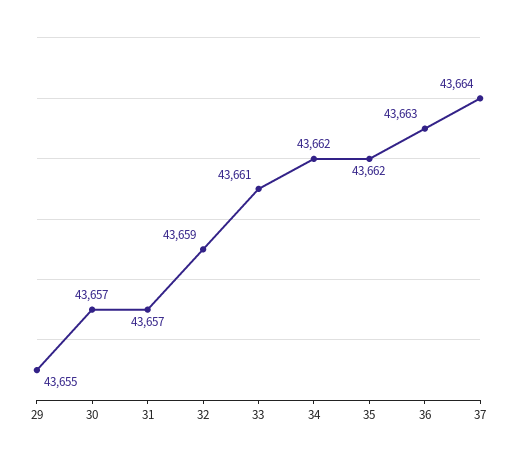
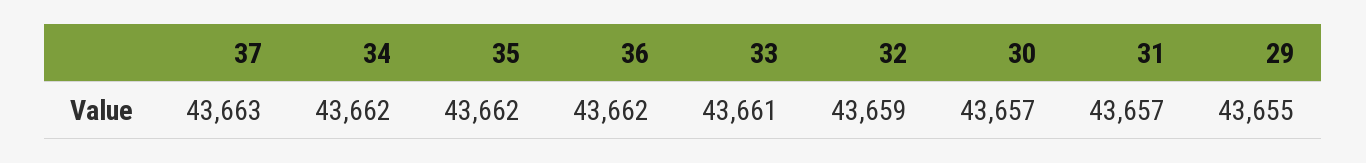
  {
    "29": 43655,
    "30": 43657,
    "31": 43657,
    "32": 43659,
    "33": 43661,
    "34": 43662,
    "35": 43662,
-   "36": 43663,
+   "36": 43662,
-   "37": 43664
+   "37": 43663
  }

